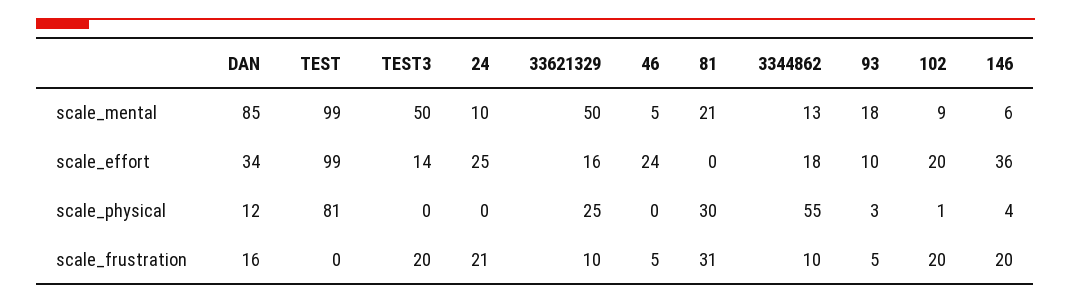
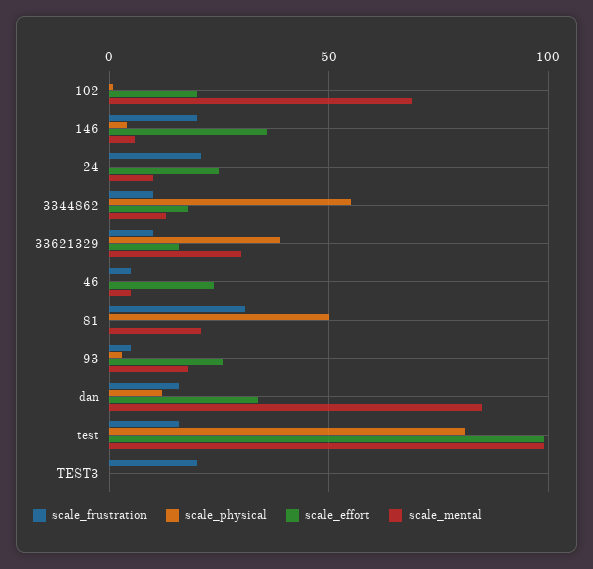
  {
    "scale_mental": {
      "DAN": 85,
      "TEST": 99,
-     "TEST3": 50,
+     "TEST3": 0,
      "24": 10,
-     "33621329": 50,
+     "33621329": 30,
      "46": 5,
      "81": 21,
      "3344862": 13,
      "93": 18,
-     "102": 9,
+     "102": 70,
      "146": 6
    },
    "scale_effort": {
      "DAN": 34,
      "TEST": 99,
-     "TEST3": 14,
+     "TEST3": 0,
      "24": 25,
      "33621329": 16,
      "46": 24,
      "81": 0,
      "3344862": 18,
-     "93": 10,
+     "93": 25,
      "102": 20,
      "146": 36
    },
    "scale_physical": {
      "DAN": 12,
      "TEST": 81,
      "TEST3": 0,
      "24": 0,
-     "33621329": 25,
+     "33621329": 40,
      "46": 0,
-     "81": 30,
+     "81": 50,
      "3344862": 55,
      "93": 3,
      "102": 1,
      "146": 4
    },
    "scale_frustration": {
      "DAN": 16,
-     "TEST": 0,
+     "TEST": 15,
      "TEST3": 20,
      "24": 21,
      "33621329": 10,
      "46": 5,
      "81": 31,
      "3344862": 10,
      "93": 5,
-     "102": 20,
+     "102": 0,
      "146": 20
    }
  }

